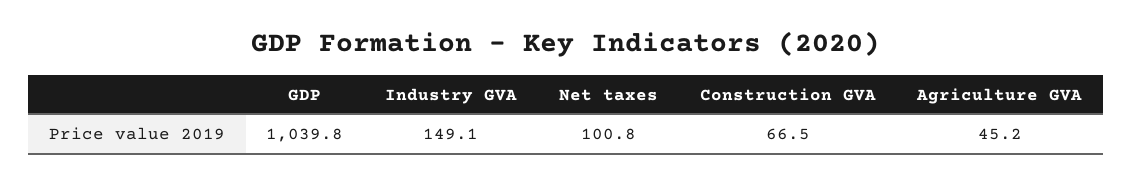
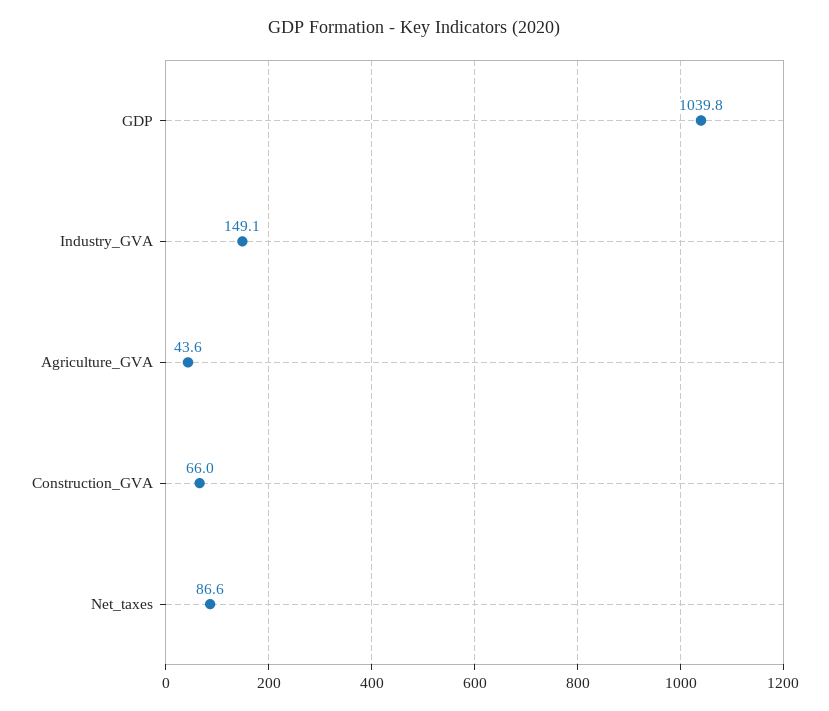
  {
    "GDP": 1039.8,
    "Industry GVA": 149.1,
-   "Net taxes": 100.8,
+   "Net taxes": 86.6,
-   "Construction GVA": 66.5,
+   "Construction GVA": 66,
-   "Agriculture GVA": 45.2
+   "Agriculture GVA": 43.6
  }

